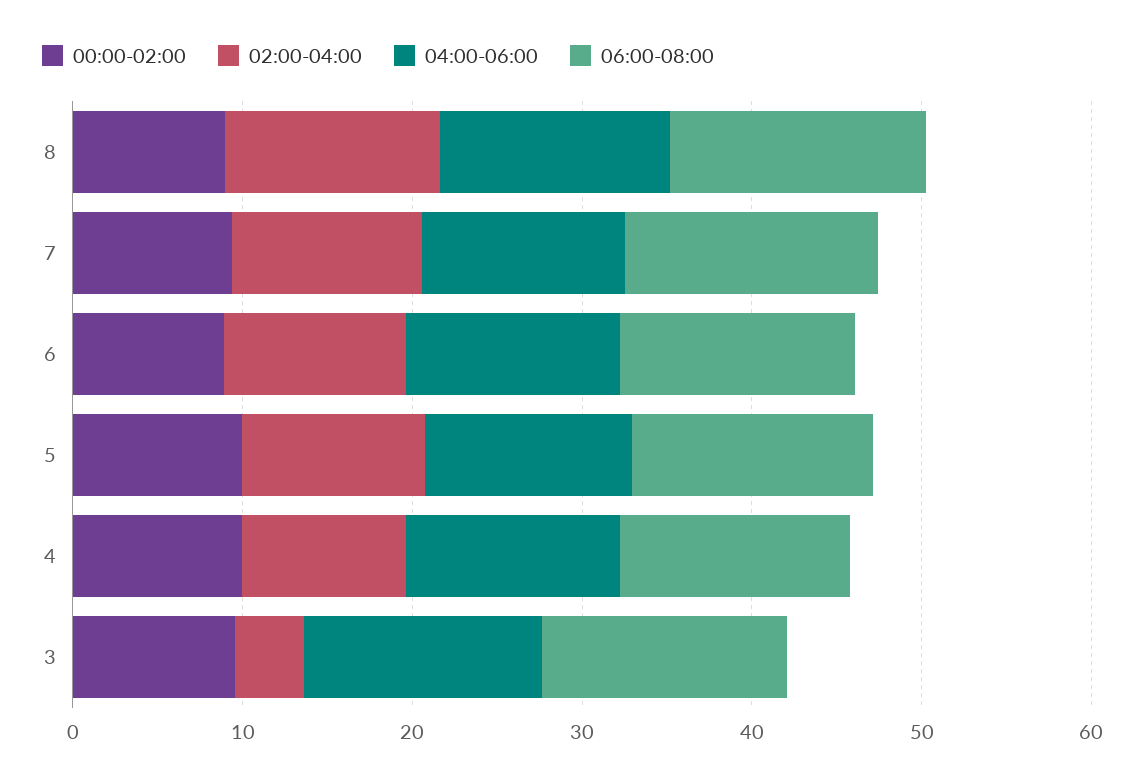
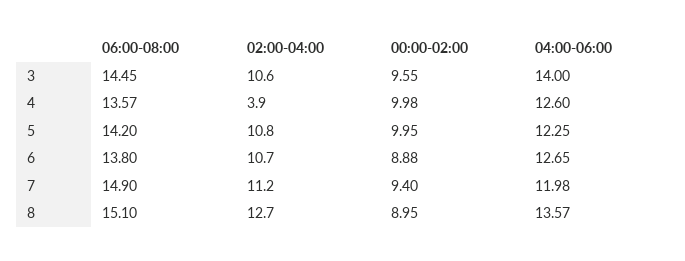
  {
    "00:00-02:00": {
      "8": 8.95,
      "7": 9.4,
      "6": 8.88,
      "5": 9.95,
      "4": 9.98,
      "3": 9.55
    },
    "02:00-04:00": {
      "8": 12.7,
      "7": 11.2,
      "6": 10.7,
      "5": 10.8,
-     "4": 10,
+     "4": 3.9,
-     "3": 4
+     "3": 10.6
    },
    "04:00-06:00": {
      "8": 13.57,
      "7": 11.98,
      "6": 12.65,
      "5": 12.25,
      "4": 12.6,
      "3": 14
    },
    "06:00-08:00": {
      "8": 15.1,
      "7": 14.9,
      "6": 13.8,
      "5": 14.2,
      "4": 13.57,
      "3": 14.45
    }
  }

